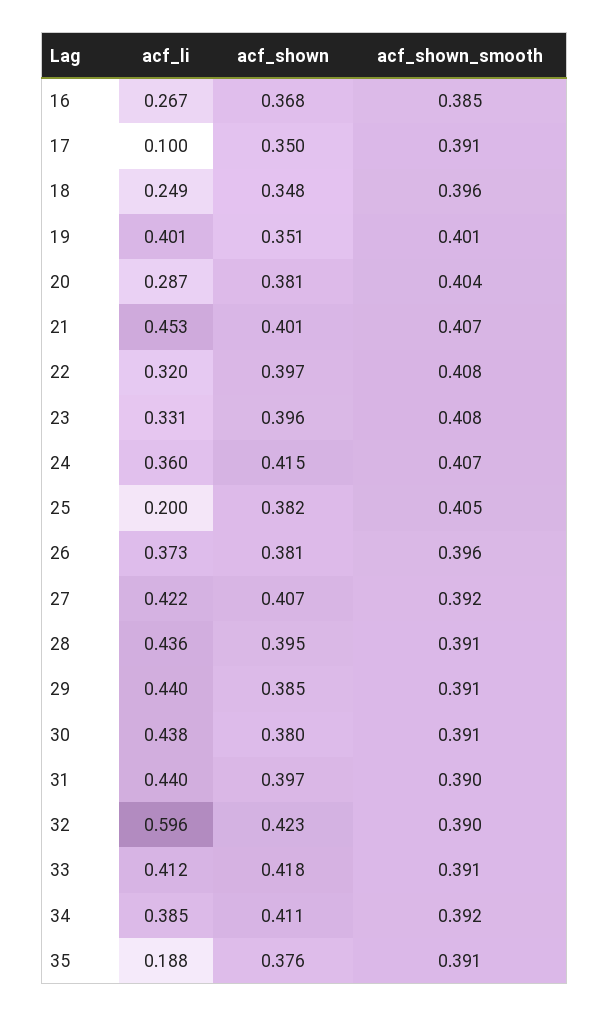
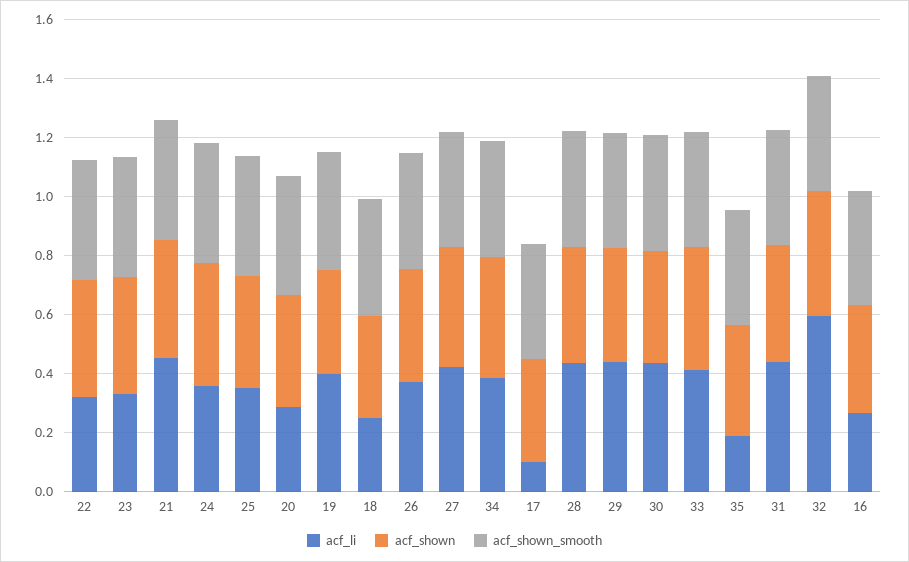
  {
    "acf_li": {
      "16": 0.267,
      "17": 0.1,
      "18": 0.249,
      "19": 0.401,
      "20": 0.287,
      "21": 0.453,
      "22": 0.32,
      "23": 0.331,
      "24": 0.36,
-     "25": 0.2,
+     "25": 0.35,
      "26": 0.373,
      "27": 0.422,
      "28": 0.436,
      "29": 0.44,
      "30": 0.438,
      "31": 0.44,
      "32": 0.596,
      "33": 0.412,
      "34": 0.385,
      "35": 0.188
    },
    "acf_shown": {
      "16": 0.368,
      "17": 0.35,
      "18": 0.348,
      "19": 0.351,
      "20": 0.381,
      "21": 0.401,
      "22": 0.397,
      "23": 0.396,
      "24": 0.415,
      "25": 0.382,
      "26": 0.381,
      "27": 0.407,
      "28": 0.395,
      "29": 0.385,
      "30": 0.38,
      "31": 0.397,
      "32": 0.423,
      "33": 0.418,
      "34": 0.411,
      "35": 0.376
    },
    "acf_shown_smooth": {
      "16": 0.385,
      "17": 0.391,
      "18": 0.396,
      "19": 0.401,
      "20": 0.404,
      "21": 0.407,
      "22": 0.408,
      "23": 0.408,
      "24": 0.407,
      "25": 0.405,
      "26": 0.396,
      "27": 0.392,
      "28": 0.391,
      "29": 0.391,
      "30": 0.391,
      "31": 0.39,
      "32": 0.39,
      "33": 0.391,
      "34": 0.392,
      "35": 0.391
    }
  }

